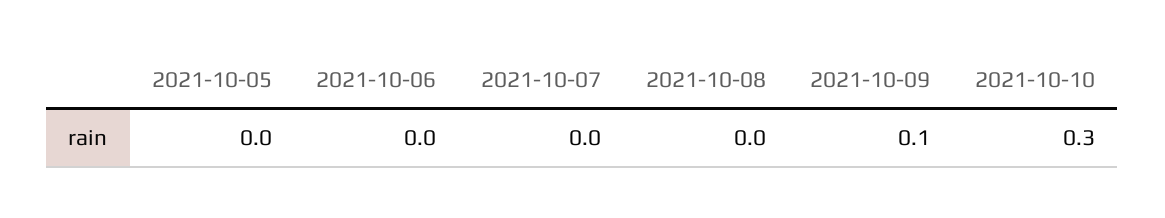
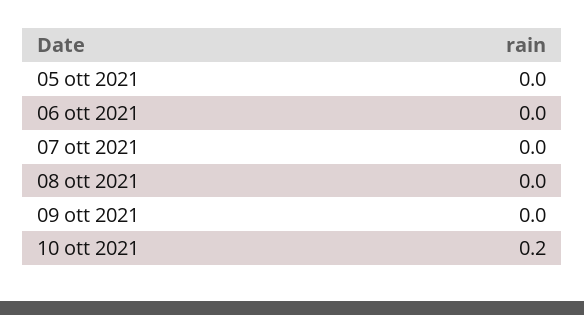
  {
    "2021-10-05": 0,
    "2021-10-06": 0,
    "2021-10-07": 0,
    "2021-10-08": 0,
-   "2021-10-09": 0.1,
+   "2021-10-09": 0,
-   "2021-10-10": 0.3
+   "2021-10-10": 0.2
  }

